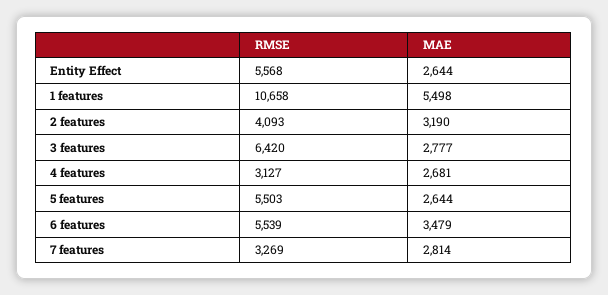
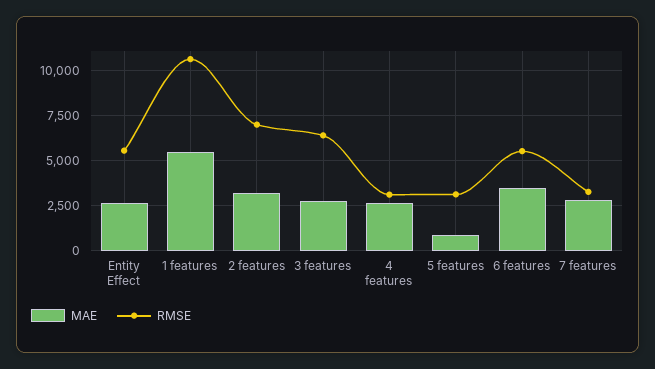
  {
    "RMSE": {
      "Entity Effect": 5568,
      "1 features": 10658,
-     "2 features": 4093,
+     "2 features": 7000,
      "3 features": 6420,
      "4 features": 3127,
-     "5 features": 5503,
+     "5 features": 3000,
      "6 features": 5539,
      "7 features": 3269
    },
    "MAE": {
      "Entity Effect": 2644,
      "1 features": 5498,
      "2 features": 3190,
      "3 features": 2777,
      "4 features": 2681,
-     "5 features": 2644,
+     "5 features": 1000,
      "6 features": 3479,
      "7 features": 2814
    }
  }

